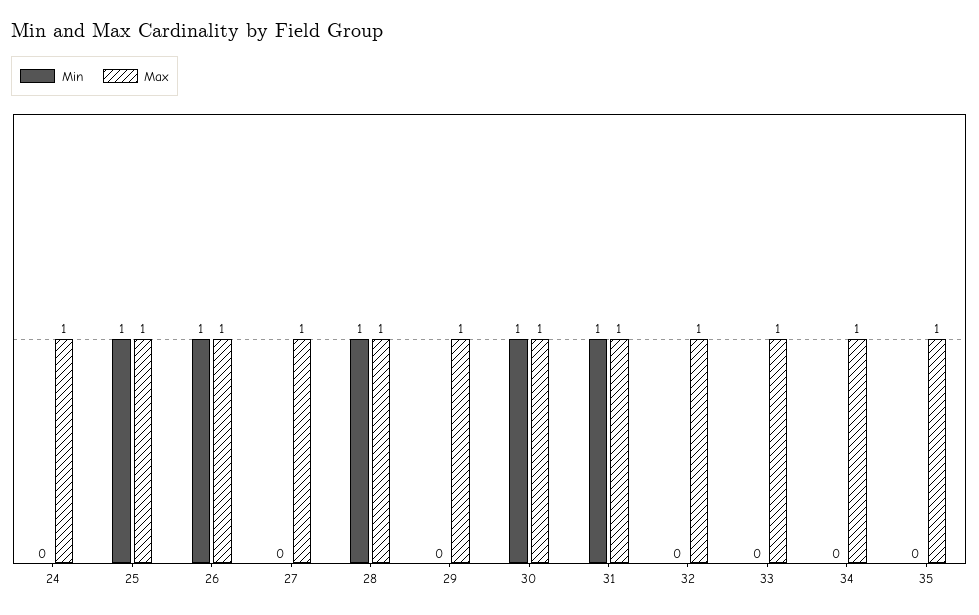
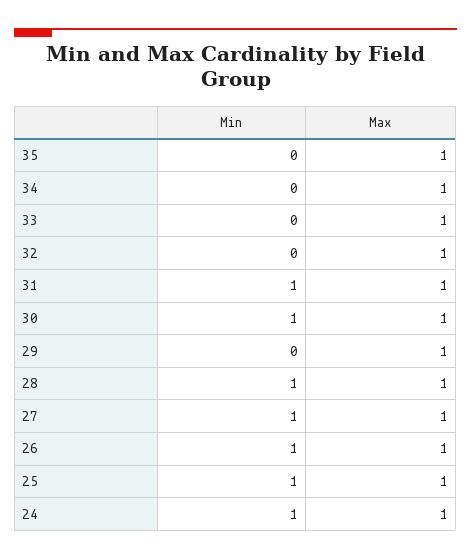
  {
    "Min": {
-     "24": 0,
+     "24": 1,
      "25": 1,
      "26": 1,
-     "27": 0,
+     "27": 1,
      "28": 1,
      "29": 0,
      "30": 1,
      "31": 1,
      "32": 0,
      "33": 0,
      "34": 0,
      "35": 0
    },
    "Max": {
      "24": 1,
      "25": 1,
      "26": 1,
      "27": 1,
      "28": 1,
      "29": 1,
      "30": 1,
      "31": 1,
      "32": 1,
      "33": 1,
      "34": 1,
      "35": 1
    }
  }

